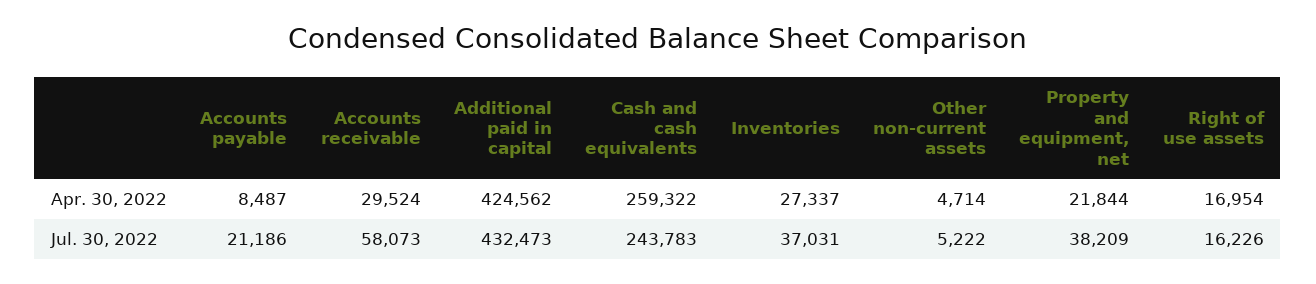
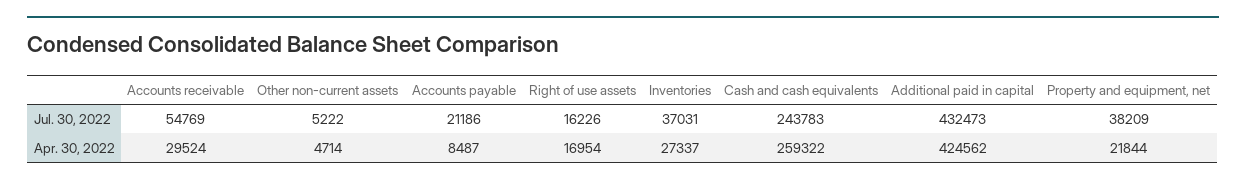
  {
    "Accounts payable": {
      "Apr. 30, 2022": 8487,
      "Jul. 30, 2022": 21186
    },
    "Accounts receivable": {
      "Apr. 30, 2022": 29524,
-     "Jul. 30, 2022": 58073
+     "Jul. 30, 2022": 54769
    },
    "Additional paid in capital": {
      "Apr. 30, 2022": 424562,
      "Jul. 30, 2022": 432473
    },
    "Cash and cash equivalents": {
      "Apr. 30, 2022": 259322,
      "Jul. 30, 2022": 243783
    },
    "Inventories": {
      "Apr. 30, 2022": 27337,
      "Jul. 30, 2022": 37031
    },
    "Other non-current assets": {
      "Apr. 30, 2022": 4714,
      "Jul. 30, 2022": 5222
    },
    "Property and equipment, net": {
      "Apr. 30, 2022": 21844,
      "Jul. 30, 2022": 38209
    },
    "Right of use assets": {
      "Apr. 30, 2022": 16954,
      "Jul. 30, 2022": 16226
    }
  }

